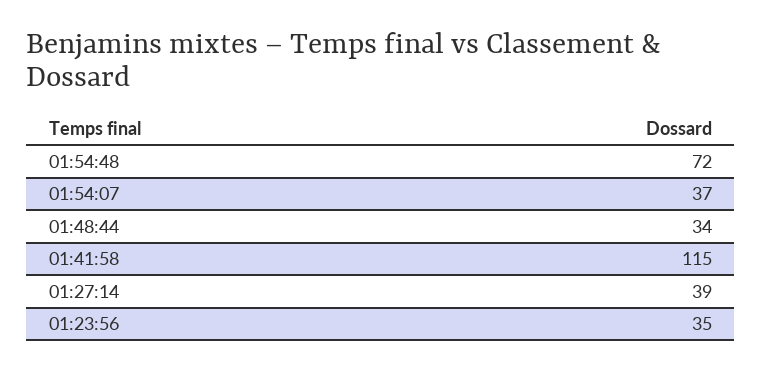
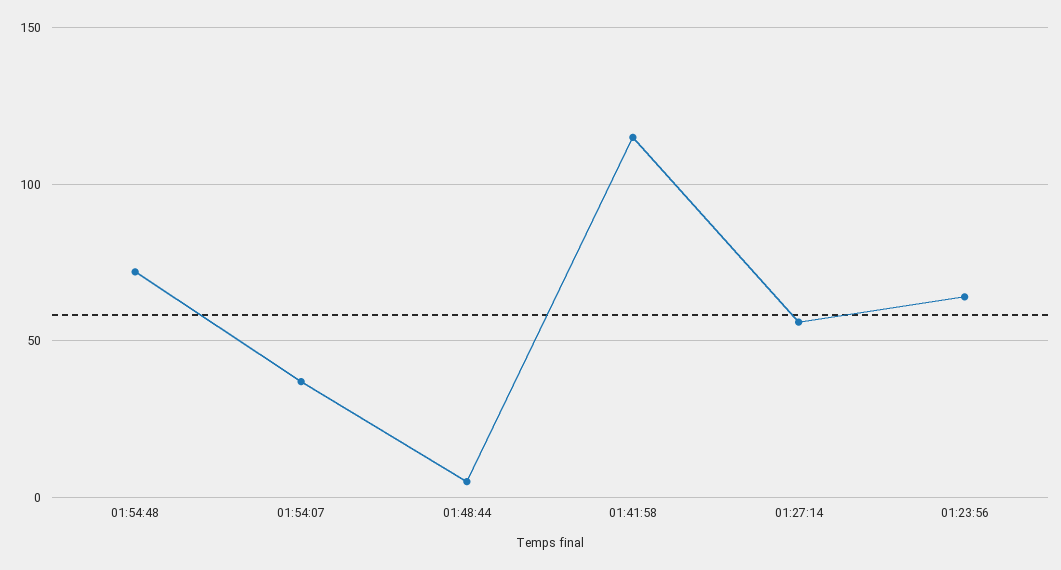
  {
    "01:54:48": 72,
    "01:54:07": 37,
-   "01:48:44": 34,
+   "01:48:44": 5,
    "01:41:58": 115,
-   "01:27:14": 39,
+   "01:27:14": 55,
-   "01:23:56": 35
+   "01:23:56": 65
  }

